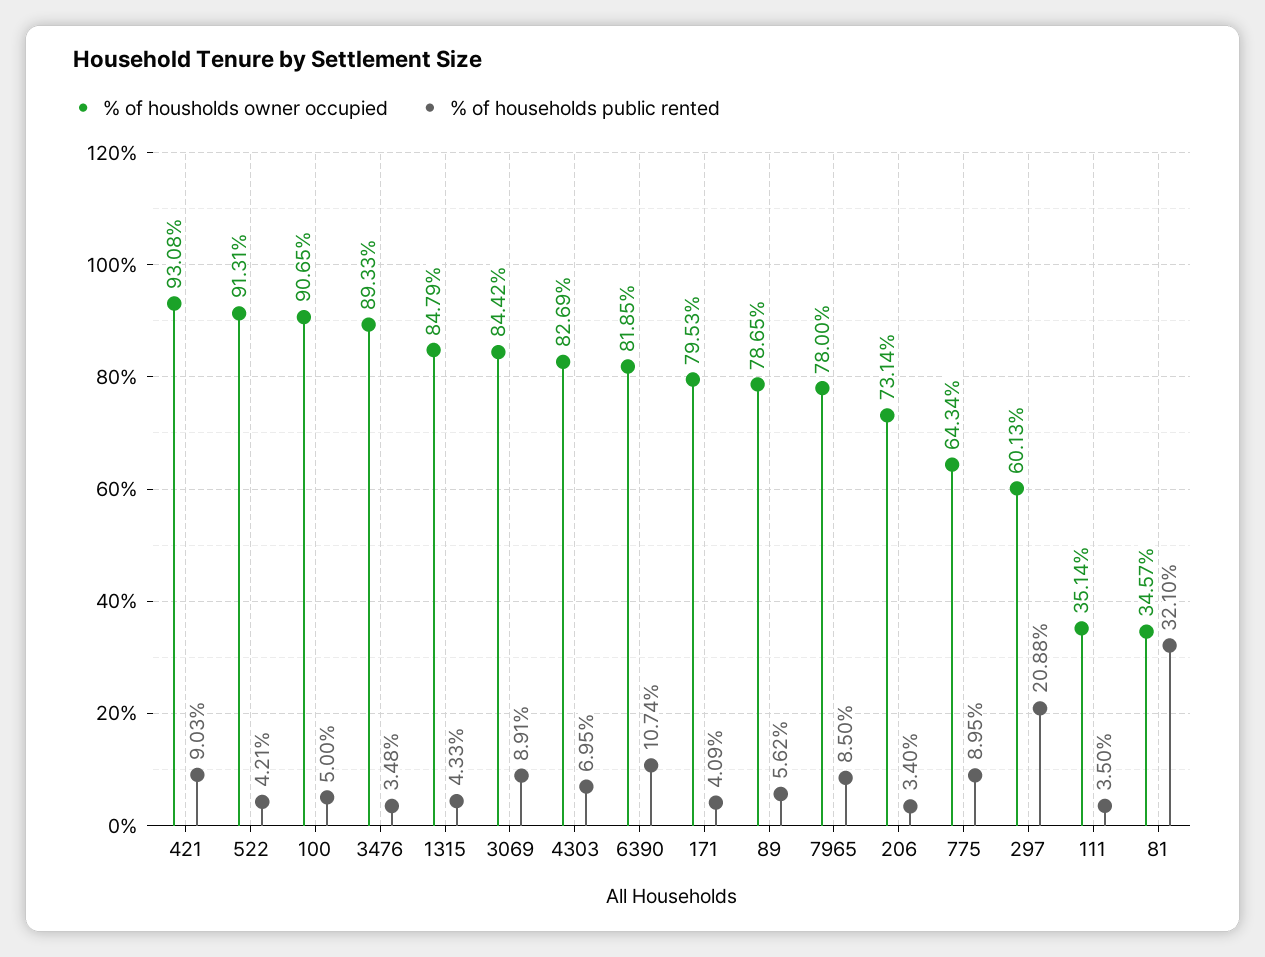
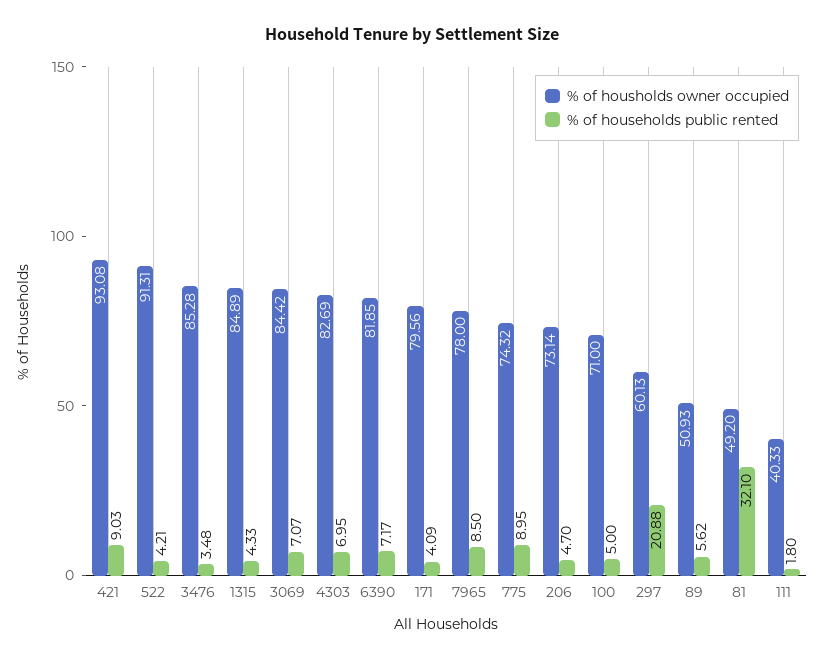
  {
    "% of housholds owner occupied": {
      "421": 93.08,
      "522": 91.31,
-     "100": 90.65,
+     "100": 71,
-     "3476": 89.33,
+     "3476": 85.28,
-     "1315": 84.79,
+     "1315": 84.89,
      "3069": 84.42,
      "4303": 82.69,
      "6390": 81.85,
-     "171": 79.53,
+     "171": 79.56,
-     "89": 78.65,
+     "89": 50.93,
      "7965": 78,
      "206": 73.14,
-     "775": 64.34,
+     "775": 74.32,
      "297": 60.13,
-     "111": 35.14,
+     "111": 40.33,
-     "81": 34.57
+     "81": 49.2
    },
    "% of households public rented": {
      "421": 9.03,
      "522": 4.21,
      "100": 5,
      "3476": 3.48,
      "1315": 4.33,
-     "3069": 8.91,
+     "3069": 7.07,
      "4303": 6.95,
-     "6390": 10.74,
+     "6390": 7.17,
      "171": 4.09,
      "89": 5.62,
      "7965": 8.5,
-     "206": 3.4,
+     "206": 4.7,
      "775": 8.95,
      "297": 20.88,
-     "111": 3.5,
+     "111": 1.8,
      "81": 32.1
    }
  }

